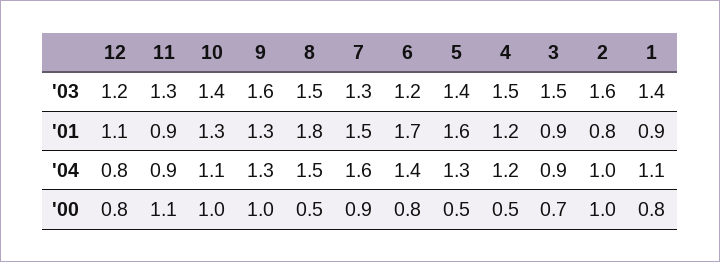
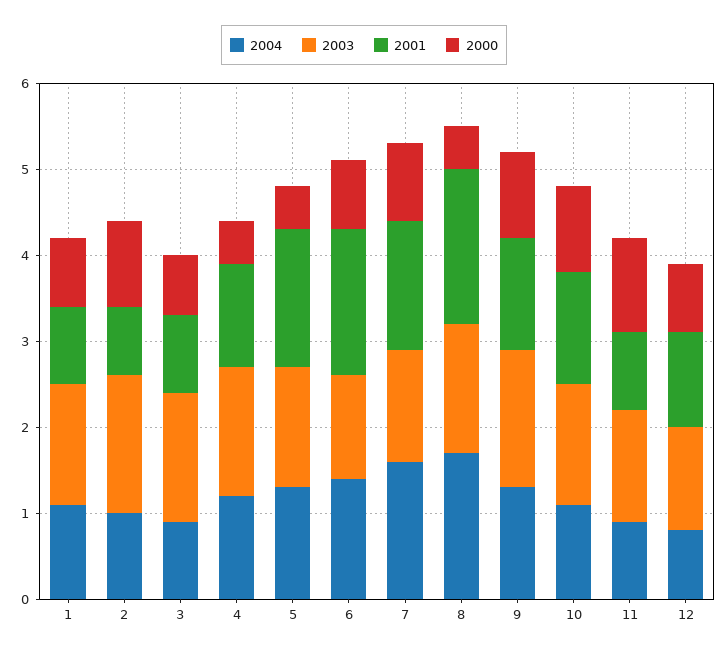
  {
    "'03": {
      "12": 1.2,
      "11": 1.3,
      "10": 1.4,
      "9": 1.6,
      "8": 1.5,
      "7": 1.3,
      "6": 1.2,
      "5": 1.4,
      "4": 1.5,
      "3": 1.5,
      "2": 1.6,
      "1": 1.4
    },
    "'01": {
      "12": 1.1,
      "11": 0.9,
      "10": 1.3,
      "9": 1.3,
      "8": 1.8,
      "7": 1.5,
      "6": 1.7,
      "5": 1.6,
      "4": 1.2,
      "3": 0.9,
      "2": 0.8,
      "1": 0.9
    },
    "'04": {
      "12": 0.8,
      "11": 0.9,
      "10": 1.1,
      "9": 1.3,
-     "8": 1.5,
+     "8": 1.7,
      "7": 1.6,
      "6": 1.4,
      "5": 1.3,
      "4": 1.2,
      "3": 0.9,
      "2": 1,
      "1": 1.1
    },
    "'00": {
      "12": 0.8,
      "11": 1.1,
      "10": 1,
      "9": 1,
      "8": 0.5,
      "7": 0.9,
      "6": 0.8,
      "5": 0.5,
      "4": 0.5,
      "3": 0.7,
      "2": 1,
      "1": 0.8
    }
  }

